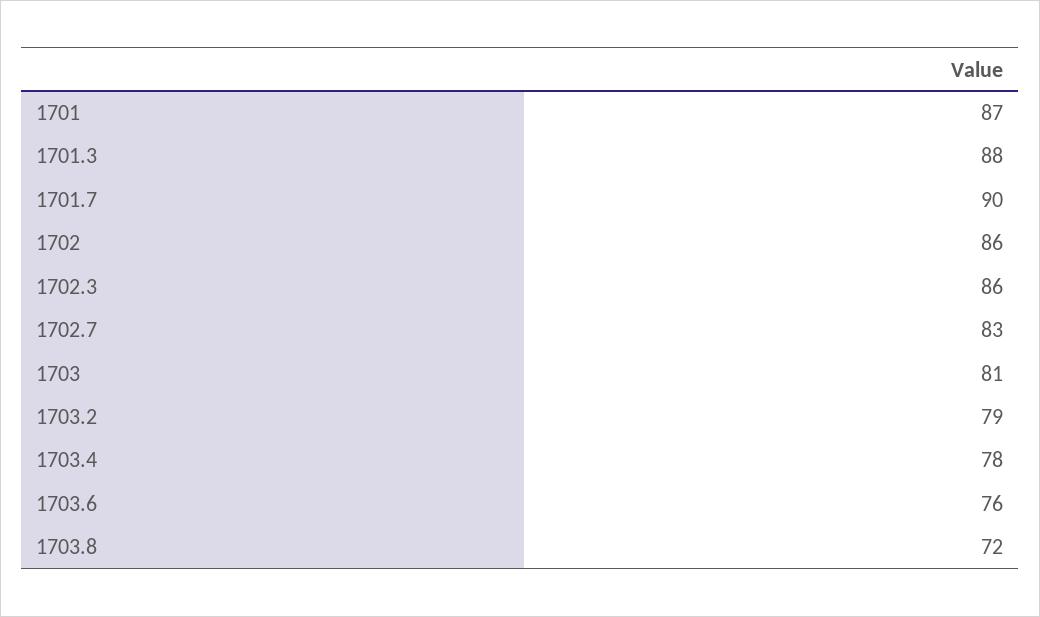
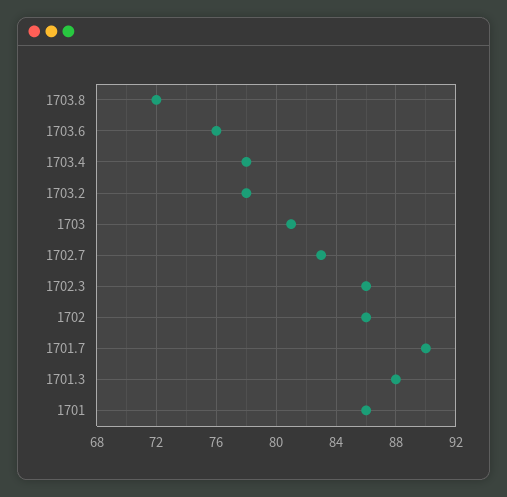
  {
-   "1701": 87,
+   "1701": 86,
    "1701.3": 88,
    "1701.7": 90,
    "1702": 86,
    "1702.3": 86,
    "1702.7": 83,
    "1703": 81,
-   "1703.2": 79,
+   "1703.2": 78,
    "1703.4": 78,
    "1703.6": 76,
    "1703.8": 72
  }

